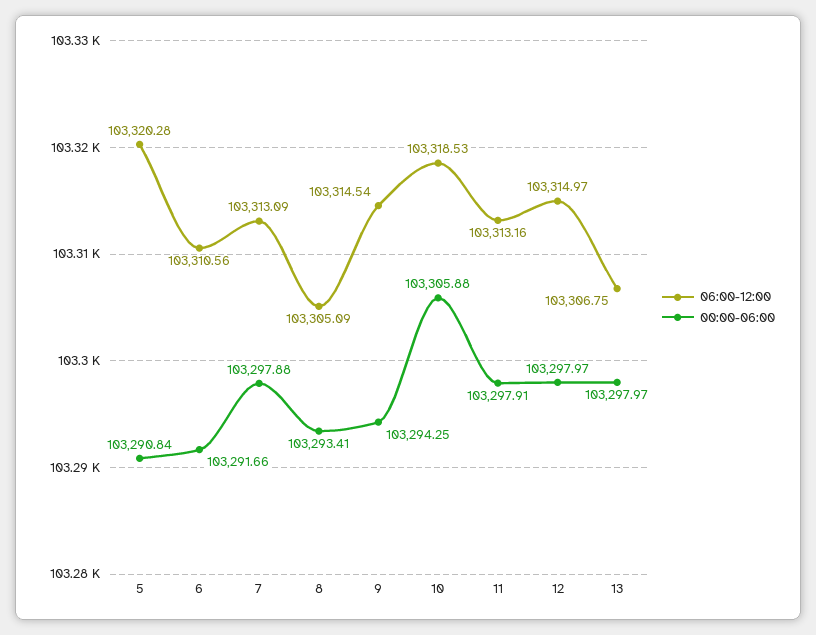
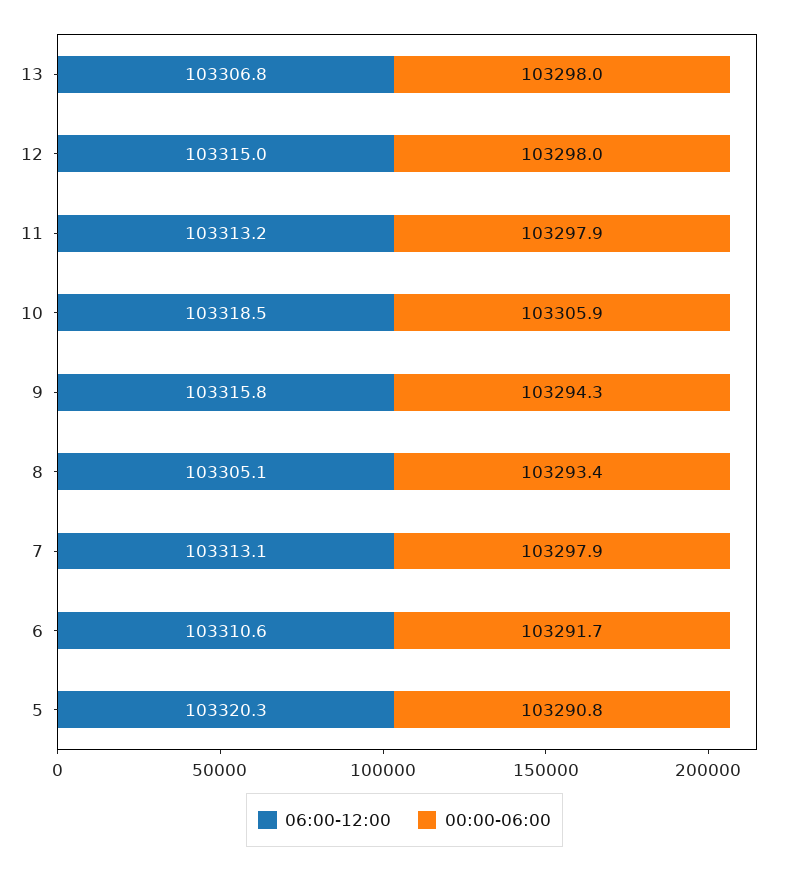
  {
    "06:00-12:00": {
      "5": 103320.28,
      "6": 103310.56,
      "7": 103313.09,
      "8": 103305.09,
-     "9": 103314.54,
+     "9": 103315.8,
      "10": 103318.53,
      "11": 103313.16,
      "12": 103314.97,
      "13": 103306.75
    },
    "00:00-06:00": {
      "5": 103290.84,
      "6": 103291.66,
      "7": 103297.88,
      "8": 103293.41,
      "9": 103294.25,
      "10": 103305.88,
      "11": 103297.91,
      "12": 103297.97,
      "13": 103297.97
    }
  }

